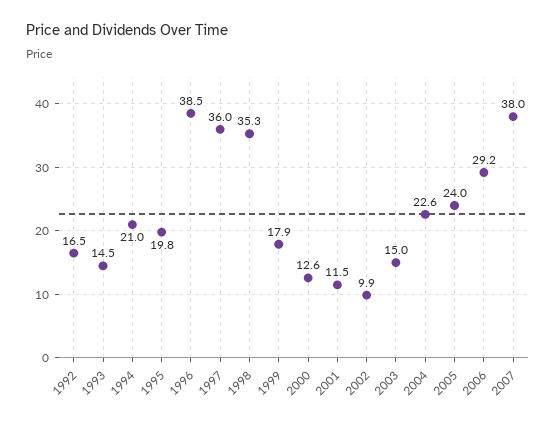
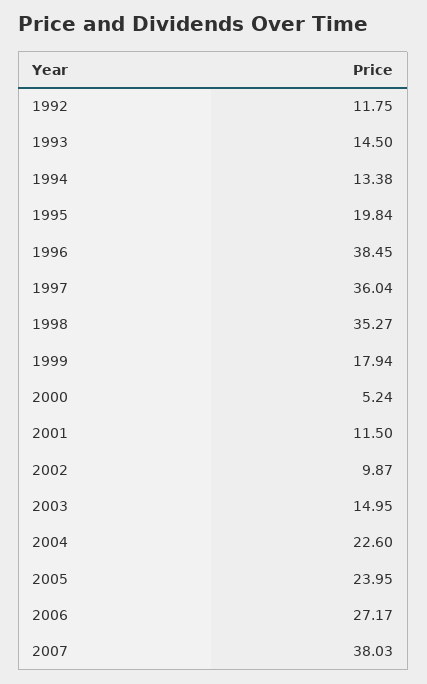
  {
-   "1992": 16.5,
+   "1992": 11.75,
    "1993": 14.5,
-   "1994": 21,
+   "1994": 13.38,
    "1995": 19.84,
    "1996": 38.45,
    "1997": 36.04,
    "1998": 35.27,
    "1999": 17.94,
-   "2000": 12.6,
+   "2000": 5.24,
    "2001": 11.5,
    "2002": 9.87,
    "2003": 14.95,
    "2004": 22.6,
    "2005": 23.95,
-   "2006": 29.2,
+   "2006": 27.17,
    "2007": 38.03
  }

